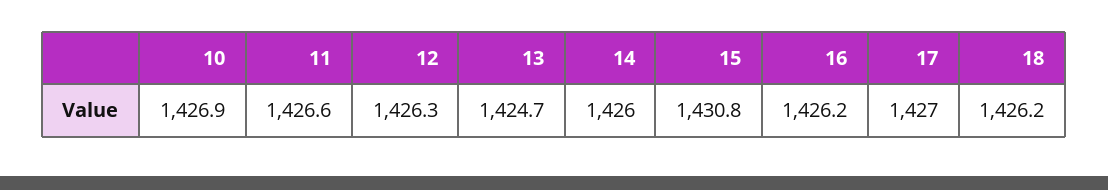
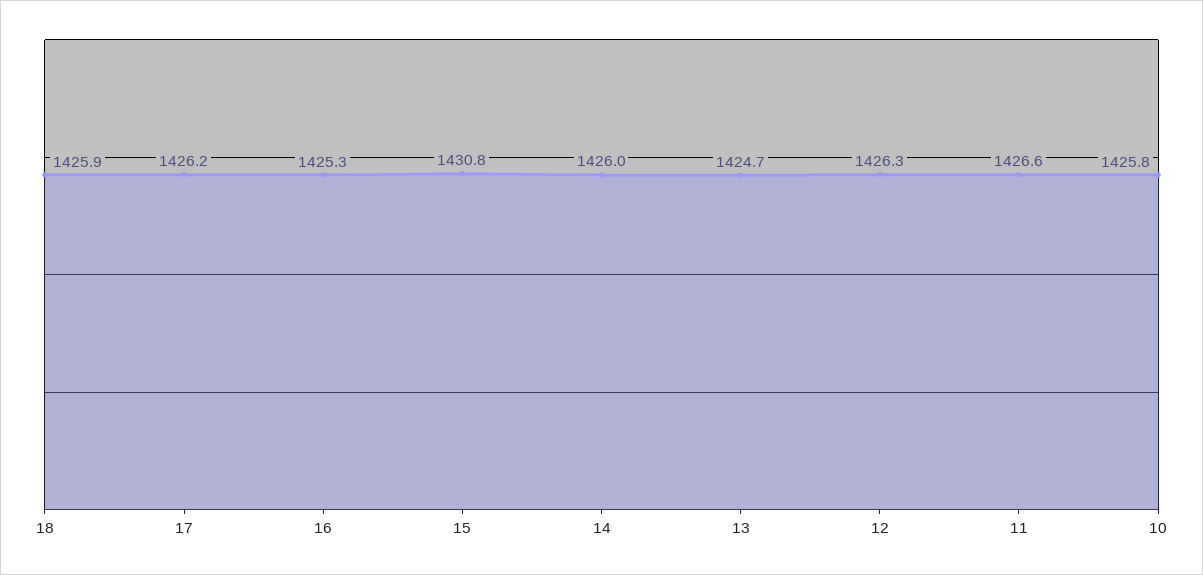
  {
-   "10": 1426.9,
+   "10": 1425.8,
    "11": 1426.6,
    "12": 1426.3,
    "13": 1424.7,
    "14": 1426,
    "15": 1430.8,
-   "16": 1426.2,
+   "16": 1425.3,
-   "17": 1427,
+   "17": 1426.2,
-   "18": 1426.2
+   "18": 1425.9
  }

